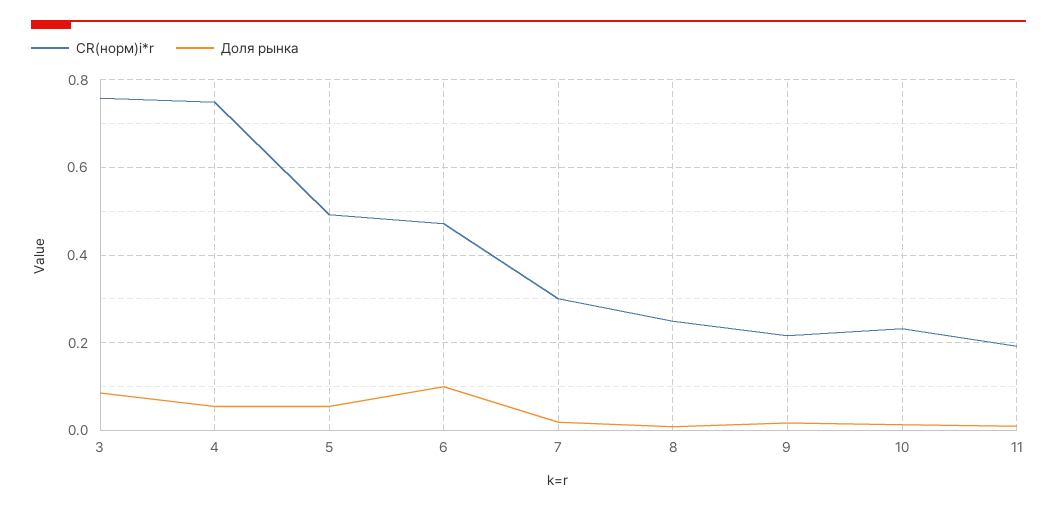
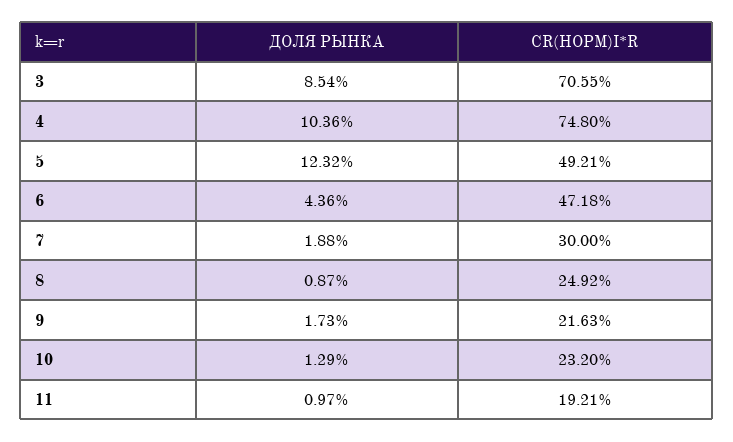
  {
    "CR(норм)i*r": {
-     "3": 0.76,
+     "3": 0.7055,
      "4": 0.748,
      "5": 0.4921,
      "6": 0.4718,
      "7": 0.3,
      "8": 0.2492,
      "9": 0.2163,
      "10": 0.232,
      "11": 0.1921
    },
    "Доля рынка": {
      "3": 0.0854,
-     "4": 0.06,
+     "4": 0.1036,
-     "5": 0.06,
+     "5": 0.1232,
-     "6": 0.1,
+     "6": 0.0436,
      "7": 0.0188,
      "8": 0.0087,
      "9": 0.0173,
      "10": 0.0129,
      "11": 0.0097
    }
  }

